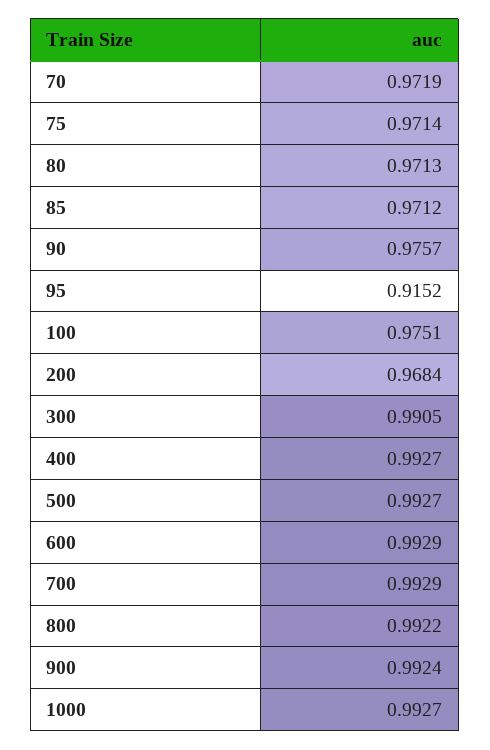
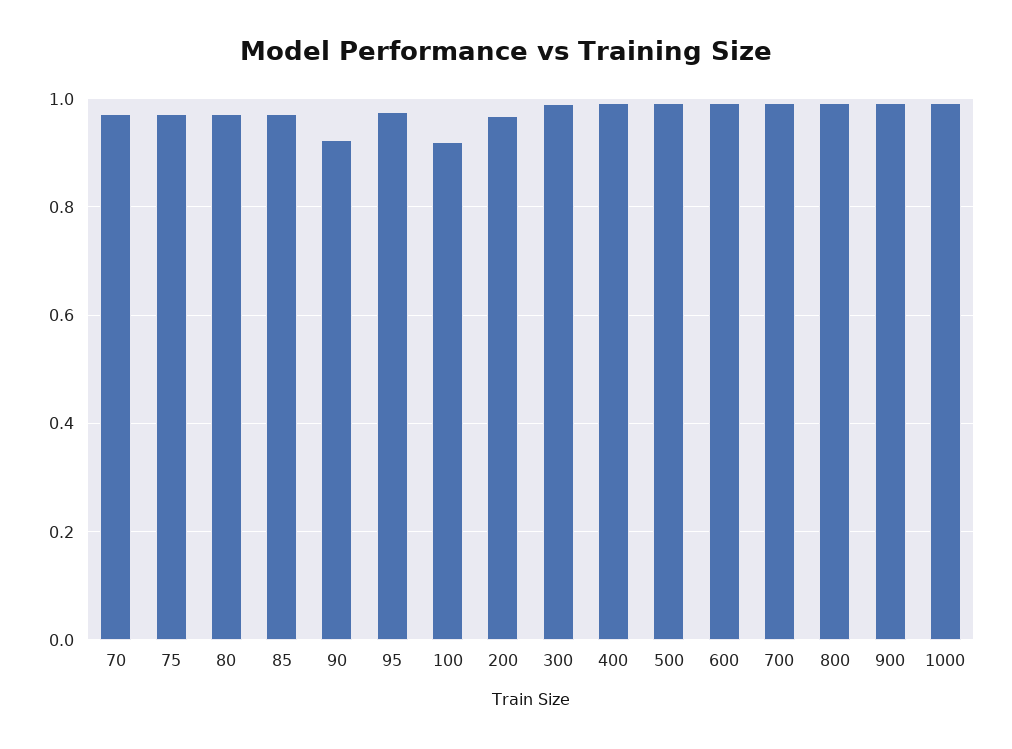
  {
    "70": 0.9719,
    "75": 0.9714,
    "80": 0.9713,
    "85": 0.9712,
-   "90": 0.9757,
+   "90": 0.92,
-   "95": 0.9152,
+   "95": 0.98,
-   "100": 0.9751,
+   "100": 0.92,
    "200": 0.9684,
    "300": 0.9905,
    "400": 0.9927,
    "500": 0.9927,
    "600": 0.9929,
    "700": 0.9929,
    "800": 0.9922,
    "900": 0.9924,
    "1000": 0.9927
  }

